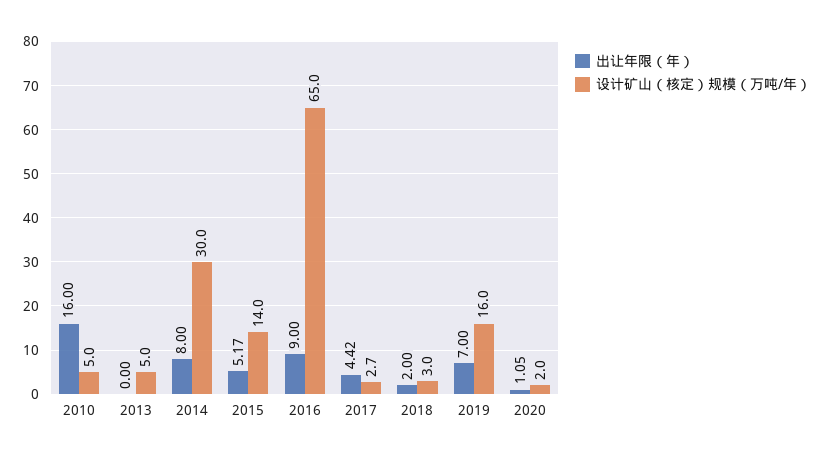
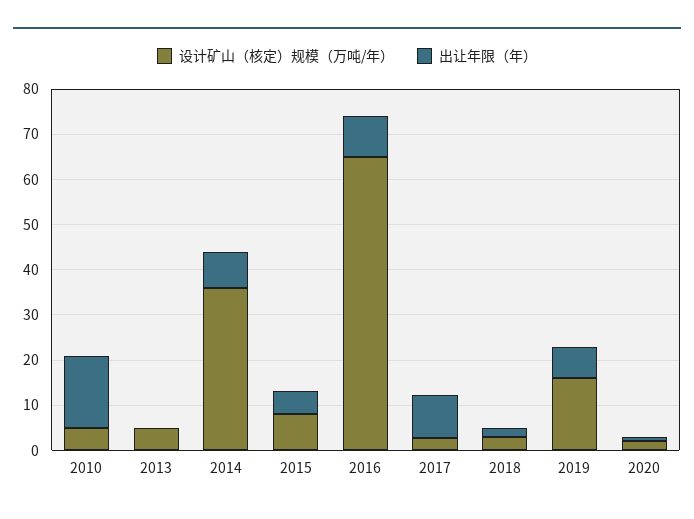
  {
    "出让年限（年）": {
      "2010": 16,
      "2013": 0,
      "2014": 8,
      "2015": 5.17,
      "2016": 9,
-     "2017": 4.42,
+     "2017": 10,
      "2018": 2,
      "2019": 7,
      "2020": 1.05
    },
    "设计矿山（核定）规模（万吨/年）": {
      "2010": 5,
      "2013": 5,
-     "2014": 30,
+     "2014": 36,
-     "2015": 14,
+     "2015": 8,
      "2016": 65,
      "2017": 2.7,
      "2018": 3,
      "2019": 16,
      "2020": 2
    }
  }

